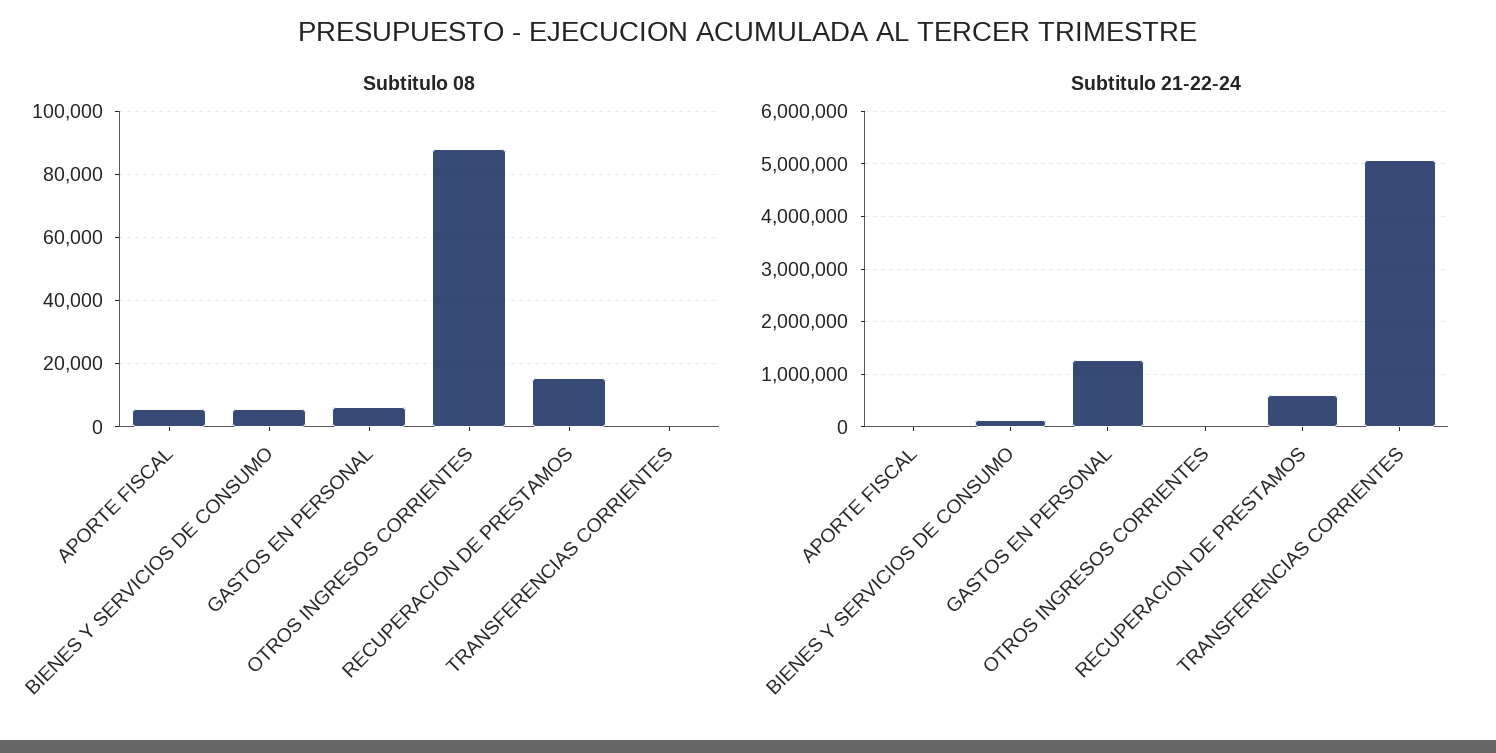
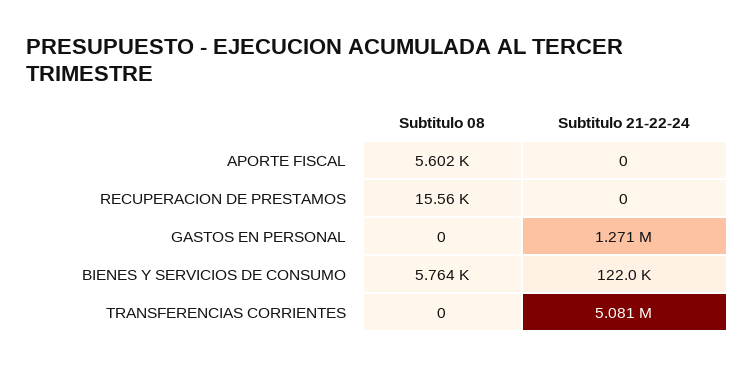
  {
    "Subtitulo 08": {
      "APORTE FISCAL": 5602,
      "BIENES Y SERVICIOS DE CONSUMO": 5764,
-     "GASTOS EN PERSONAL": 6000,
+     "GASTOS EN PERSONAL": 0,
-     "OTROS INGRESOS CORRIENTES": 88000,
      "RECUPERACION DE PRESTAMOS": 15560,
      "TRANSFERENCIAS CORRIENTES": 0
    },
    "Subtitulo 21-22-24": {
      "APORTE FISCAL": 0,
      "BIENES Y SERVICIOS DE CONSUMO": 122000,
      "GASTOS EN PERSONAL": 1271000,
-     "OTROS INGRESOS CORRIENTES": 0,
-     "RECUPERACION DE PRESTAMOS": 600000,
+     "RECUPERACION DE PRESTAMOS": 0,
      "TRANSFERENCIAS CORRIENTES": 5081000
    }
  }

